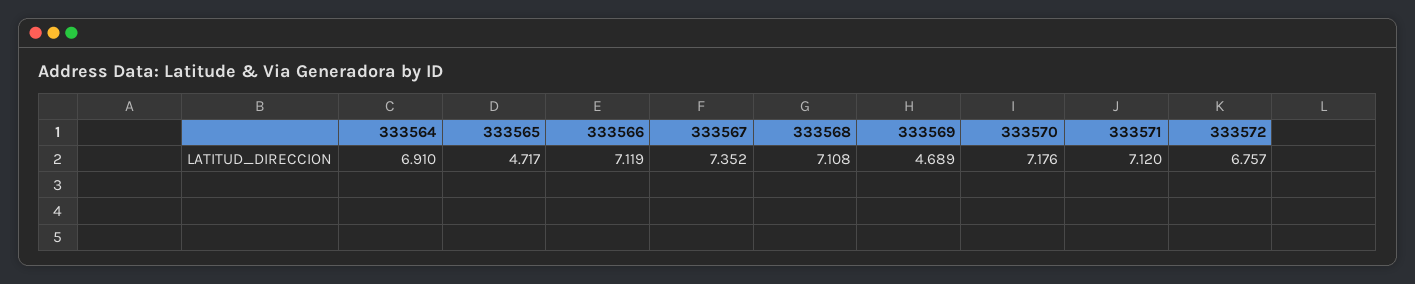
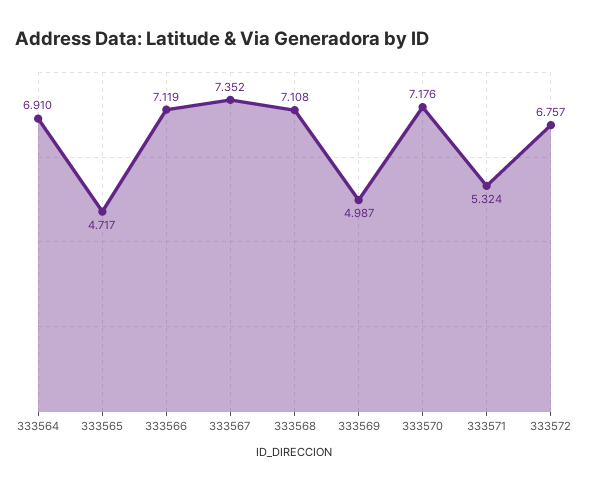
  {
    "333564": 6.91,
    "333565": 4.717,
    "333566": 7.119,
    "333567": 7.352,
    "333568": 7.108,
-   "333569": 4.689,
+   "333569": 4.987,
    "333570": 7.176,
-   "333571": 7.12,
+   "333571": 5.324,
    "333572": 6.757
  }

